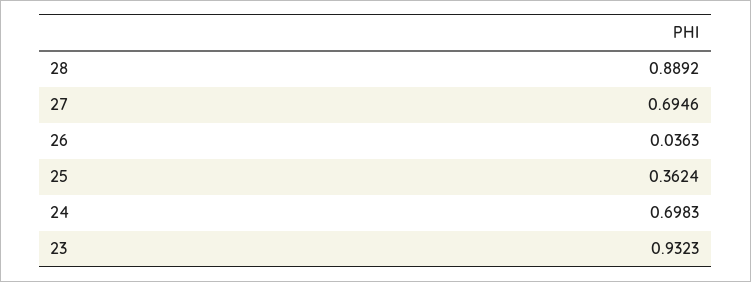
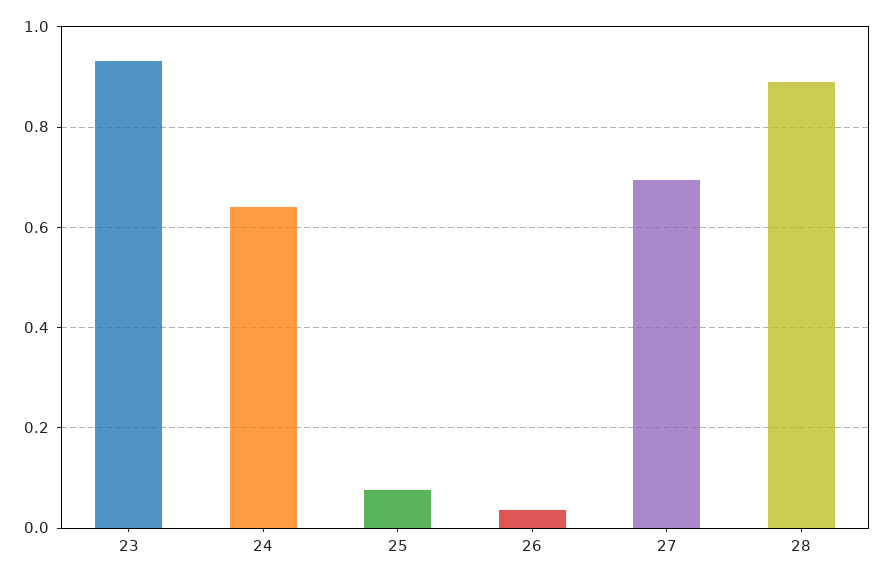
  {
    "28": 0.8892,
    "27": 0.6946,
    "26": 0.0363,
-   "25": 0.3624,
+   "25": 0.08,
-   "24": 0.6983,
+   "24": 0.64,
    "23": 0.9323
  }

